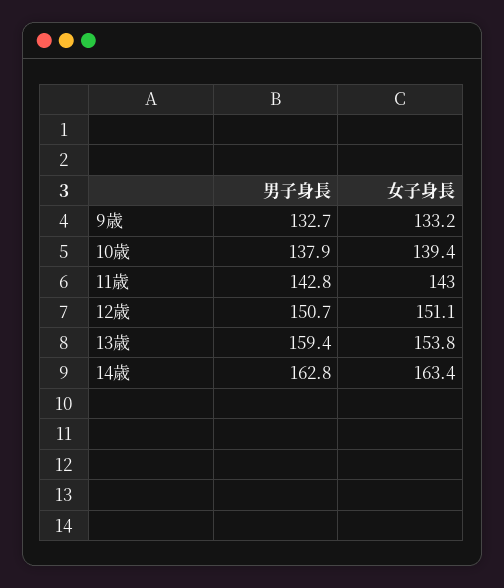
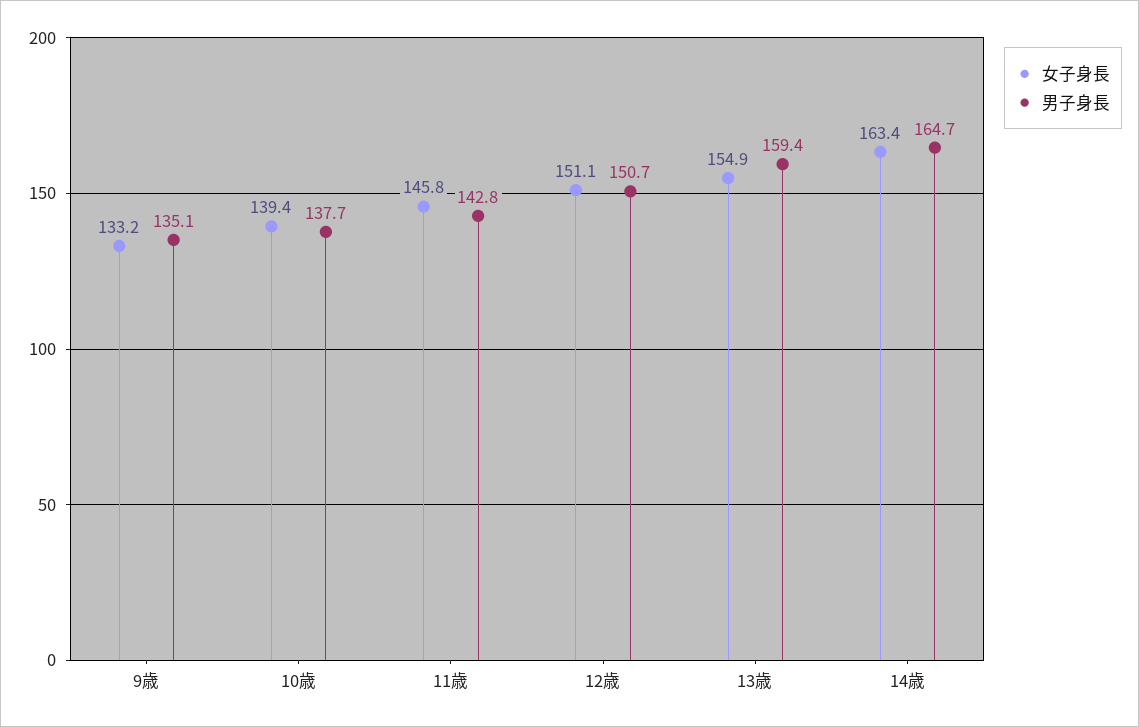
  {
    "男子身長": {
-     "9歳": 132.7,
+     "9歳": 135.1,
-     "10歳": 137.9,
+     "10歳": 137.7,
      "11歳": 142.8,
      "12歳": 150.7,
      "13歳": 159.4,
-     "14歳": 162.8
+     "14歳": 164.7
    },
    "女子身長": {
      "9歳": 133.2,
      "10歳": 139.4,
-     "11歳": 143,
+     "11歳": 145.8,
      "12歳": 151.1,
-     "13歳": 153.8,
+     "13歳": 154.9,
      "14歳": 163.4
    }
  }

